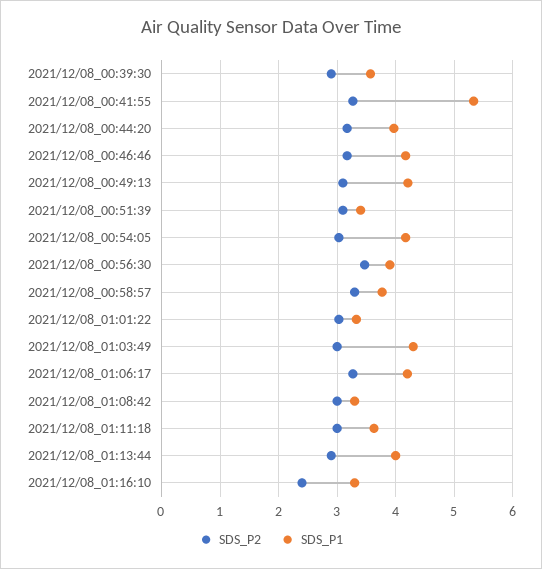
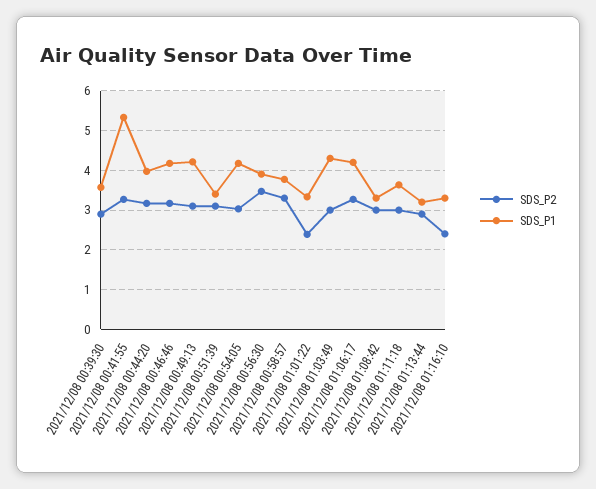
  {
    "SDS_P2": {
      "2021/12/08_00:39:30": 3,
      "2021/12/08_00:41:55": 3.2,
      "2021/12/08_00:44:20": 3.2,
      "2021/12/08_00:46:46": 3.2,
      "2021/12/08_00:49:13": 3.2,
      "2021/12/08_00:51:39": 3.2,
      "2021/12/08_00:54:05": 3,
      "2021/12/08_00:56:30": 3.4,
      "2021/12/08_00:58:57": 3.4,
-     "2021/12/08_01:01:22": 3,
+     "2021/12/08_01:01:22": 2.4,
      "2021/12/08_01:03:49": 3,
      "2021/12/08_01:06:17": 3.2,
      "2021/12/08_01:08:42": 3,
      "2021/12/08_01:11:18": 3,
      "2021/12/08_01:13:44": 3,
      "2021/12/08_01:16:10": 2.4
    },
    "SDS_P1": {
      "2021/12/08_00:39:30": 3.6,
      "2021/12/08_00:41:55": 5.4,
      "2021/12/08_00:44:20": 4,
      "2021/12/08_00:46:46": 4.2,
      "2021/12/08_00:49:13": 4.2,
      "2021/12/08_00:51:39": 3.4,
      "2021/12/08_00:54:05": 4.2,
      "2021/12/08_00:56:30": 4,
      "2021/12/08_00:58:57": 3.8,
      "2021/12/08_01:01:22": 3.4,
      "2021/12/08_01:03:49": 4.4,
      "2021/12/08_01:06:17": 4.2,
      "2021/12/08_01:08:42": 3.4,
      "2021/12/08_01:11:18": 3.6,
-     "2021/12/08_01:13:44": 4,
+     "2021/12/08_01:13:44": 3.2,
      "2021/12/08_01:16:10": 3.4
    }
  }

